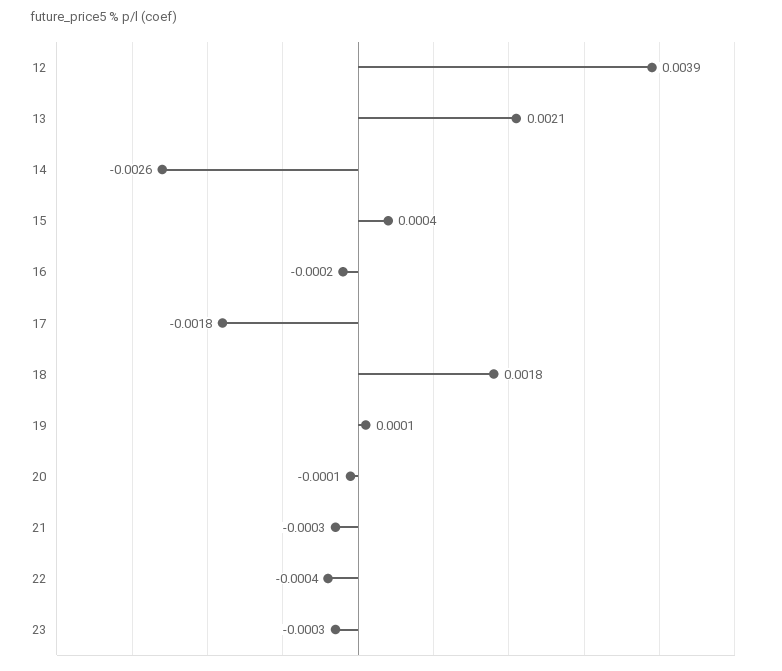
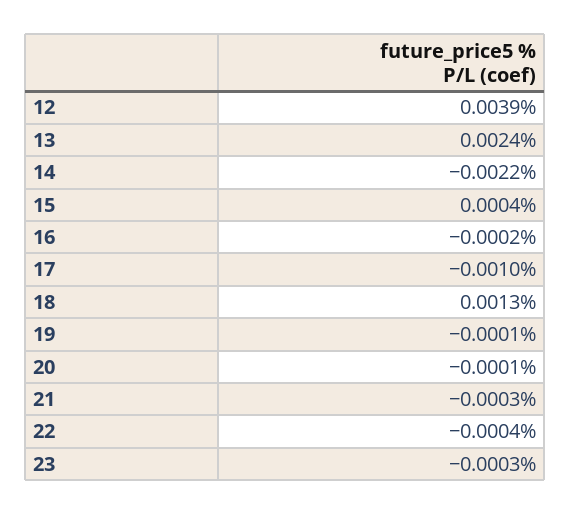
  {
    "12": 0.0039,
-   "13": 0.0021,
+   "13": 0.0024,
-   "14": -0.0026,
+   "14": -0.0022,
    "15": 0.0004,
    "16": -0.0002,
-   "17": -0.0018,
+   "17": -0.001,
-   "18": 0.0018,
+   "18": 0.0013,
-   "19": 0.0001,
+   "19": -0.0001,
    "20": -0.0001,
    "21": -0.0003,
    "22": -0.0004,
    "23": -0.0003
  }

